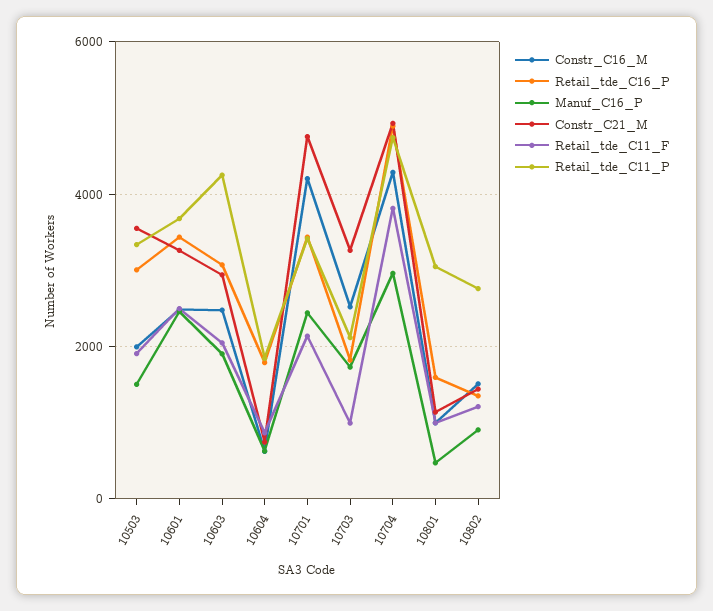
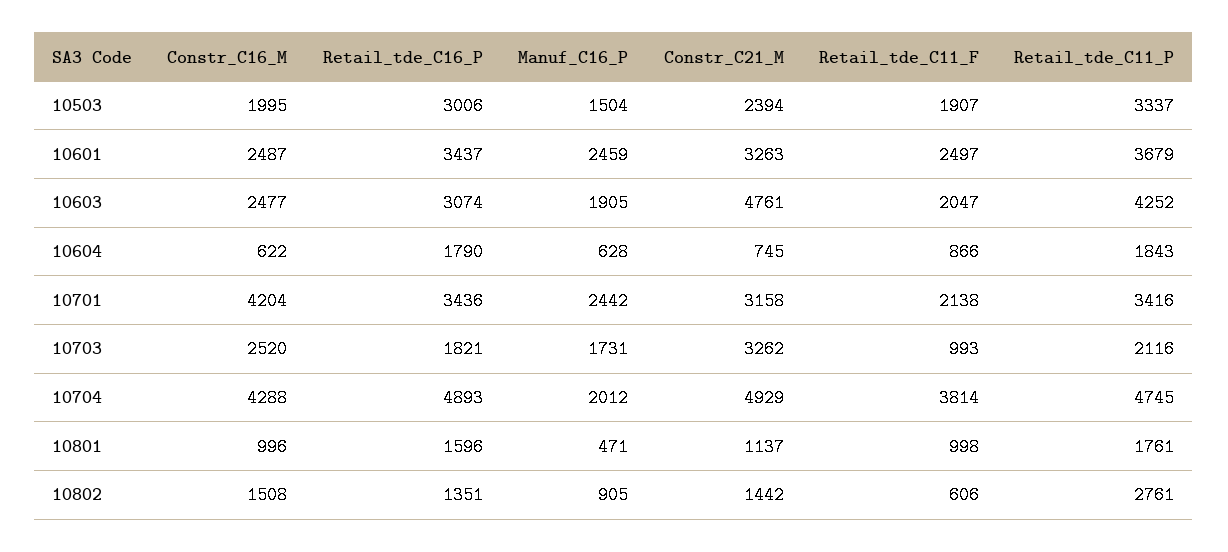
  {
    "Constr_C16_M": {
      "10503": 1995,
      "10601": 2487,
      "10603": 2477,
      "10604": 622,
      "10701": 4204,
      "10703": 2520,
      "10704": 4288,
      "10801": 996,
      "10802": 1508
    },
    "Retail_tde_C16_P": {
      "10503": 3006,
      "10601": 3437,
      "10603": 3074,
      "10604": 1790,
      "10701": 3436,
      "10703": 1821,
      "10704": 4893,
      "10801": 1596,
      "10802": 1351
    },
    "Manuf_C16_P": {
      "10503": 1504,
      "10601": 2459,
      "10603": 1905,
      "10604": 628,
      "10701": 2442,
      "10703": 1731,
-     "10704": 3000,
+     "10704": 2012,
      "10801": 471,
      "10802": 905
    },
    "Constr_C21_M": {
-     "10503": 3600,
+     "10503": 2394,
      "10601": 3263,
-     "10603": 3000,
+     "10603": 4761,
      "10604": 745,
-     "10701": 4800,
+     "10701": 3158,
      "10703": 3262,
      "10704": 4929,
      "10801": 1137,
      "10802": 1442
    },
    "Retail_tde_C11_F": {
      "10503": 1907,
      "10601": 2497,
      "10603": 2047,
      "10604": 866,
      "10701": 2138,
      "10703": 993,
      "10704": 3814,
      "10801": 998,
-     "10802": 1200
+     "10802": 606
    },
    "Retail_tde_C11_P": {
      "10503": 3337,
      "10601": 3679,
      "10603": 4252,
      "10604": 1843,
      "10701": 3416,
      "10703": 2116,
      "10704": 4745,
-     "10801": 3000,
+     "10801": 1761,
      "10802": 2761
    }
  }

